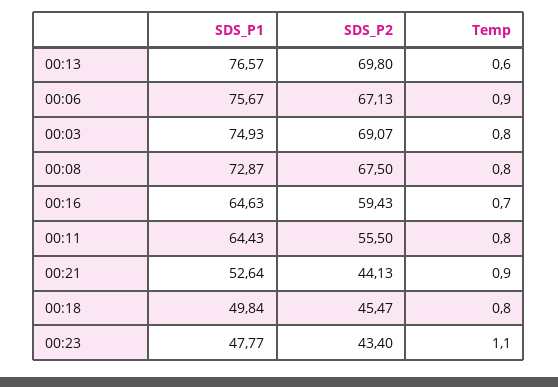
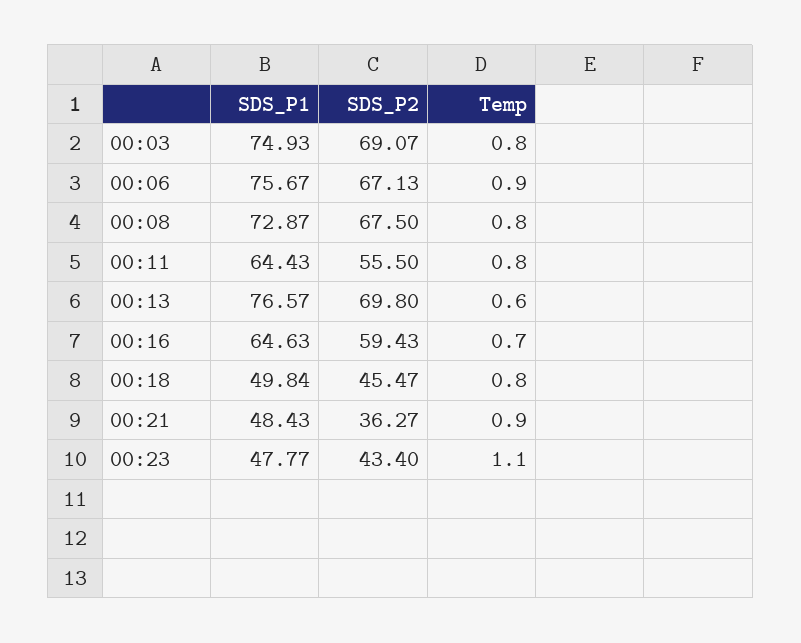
  {
    "SDS_P1": {
      "00:13": 76.57,
      "00:06": 75.67,
      "00:03": 74.93,
      "00:08": 72.87,
      "00:16": 64.63,
      "00:11": 64.43,
-     "00:21": 52.64,
+     "00:21": 48.43,
      "00:18": 49.84,
      "00:23": 47.77
    },
    "SDS_P2": {
      "00:13": 69.8,
      "00:06": 67.13,
      "00:03": 69.07,
      "00:08": 67.5,
      "00:16": 59.43,
      "00:11": 55.5,
-     "00:21": 44.13,
+     "00:21": 36.27,
      "00:18": 45.47,
      "00:23": 43.4
    },
    "Temp": {
      "00:13": 0.6,
      "00:06": 0.9,
      "00:03": 0.8,
      "00:08": 0.8,
      "00:16": 0.7,
      "00:11": 0.8,
      "00:21": 0.9,
      "00:18": 0.8,
      "00:23": 1.1
    }
  }

